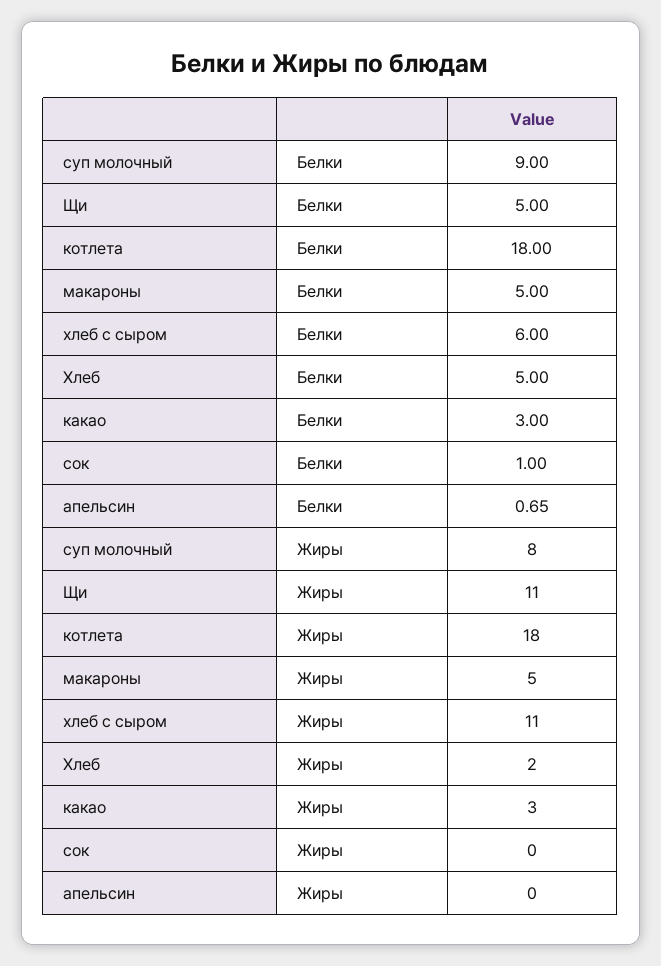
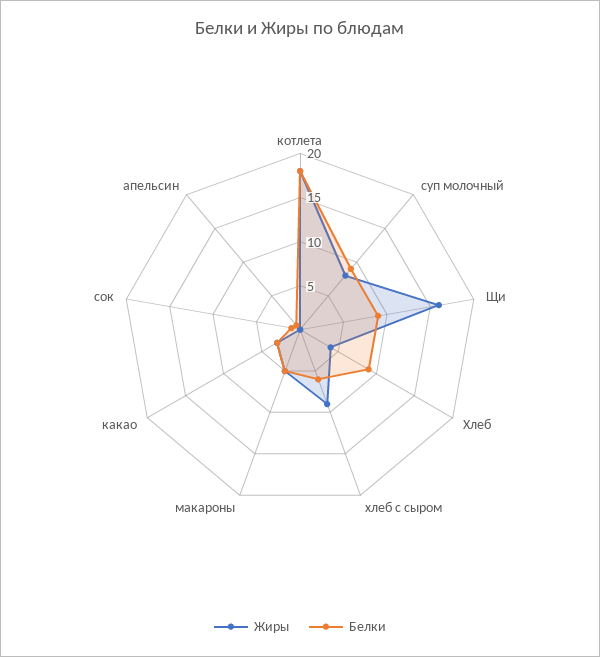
  {
    "Белки": {
      "суп молочный": 9,
-     "Щи": 5,
+     "Щи": 9,
      "котлета": 18,
      "макароны": 5,
      "хлеб с сыром": 6,
-     "Хлеб": 5,
+     "Хлеб": 9,
      "какао": 3,
      "сок": 1,
      "апельсин": 0.65
    },
    "Жиры": {
      "суп молочный": 8,
-     "Щи": 11,
+     "Щи": 16,
      "котлета": 18,
      "макароны": 5,
-     "хлеб с сыром": 11,
+     "хлеб с сыром": 9,
-     "Хлеб": 2,
+     "Хлеб": 4,
      "какао": 3,
      "сок": 0,
      "апельсин": 0
    }
  }

